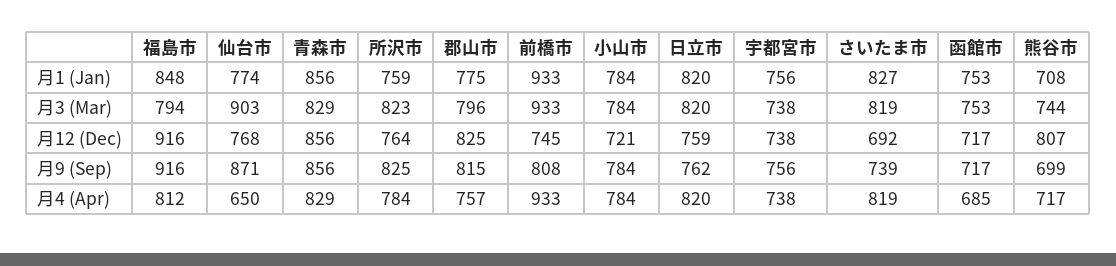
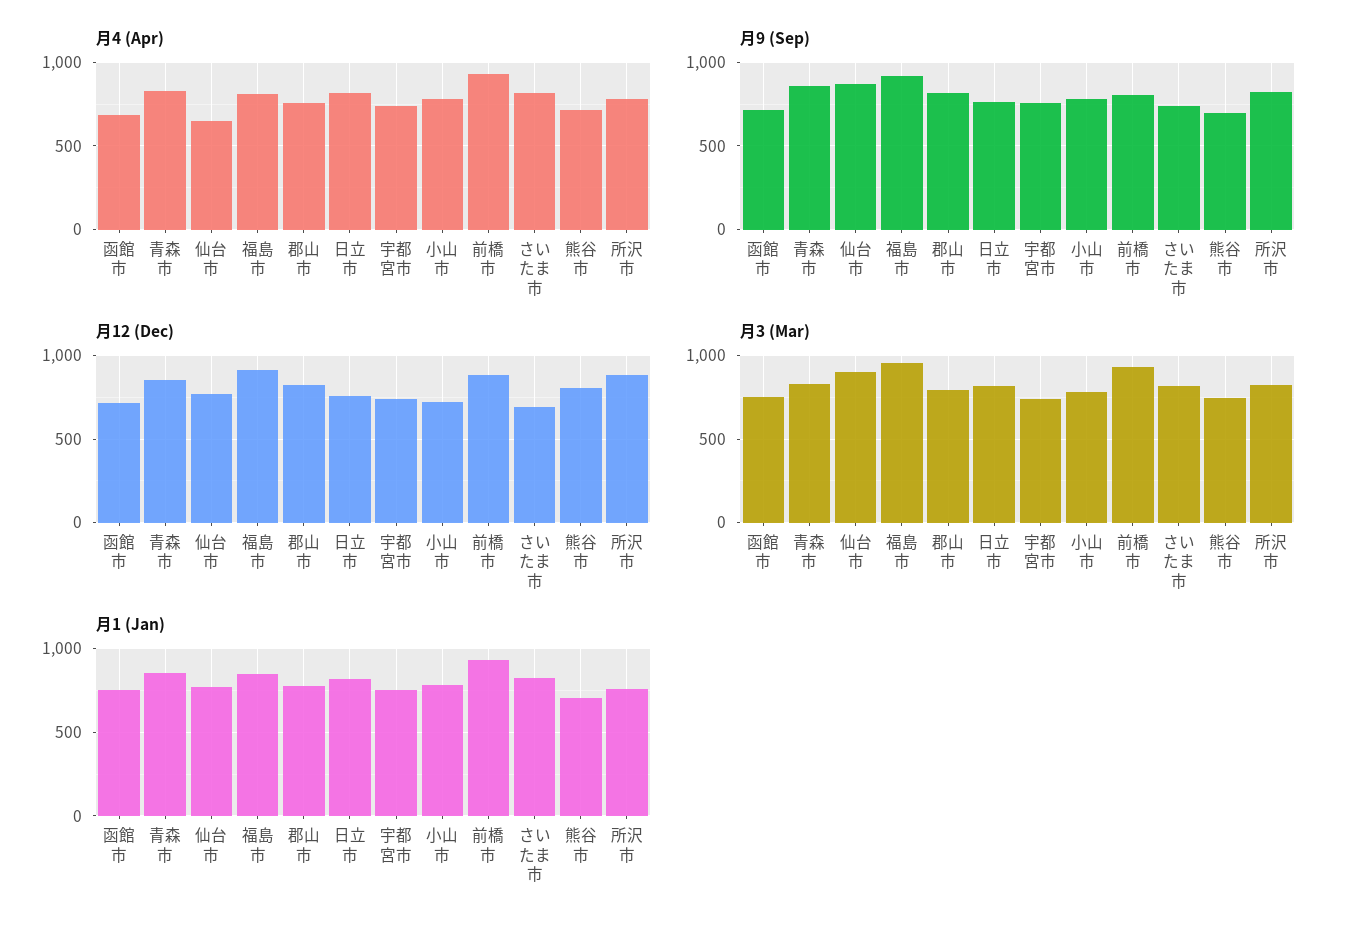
  {
    "月1 (Jan)": {
      "福島市": 848,
      "仙台市": 774,
      "青森市": 856,
      "所沢市": 759,
      "郡山市": 775,
      "前橋市": 933,
      "小山市": 784,
      "日立市": 820,
      "宇都宮市": 756,
      "さいたま市": 827,
      "函館市": 753,
      "熊谷市": 708
    },
    "月3 (Mar)": {
-     "福島市": 794,
+     "福島市": 950,
      "仙台市": 903,
      "青森市": 829,
      "所沢市": 823,
      "郡山市": 796,
      "前橋市": 933,
      "小山市": 784,
      "日立市": 820,
      "宇都宮市": 738,
      "さいたま市": 819,
      "函館市": 753,
      "熊谷市": 744
    },
    "月12 (Dec)": {
      "福島市": 916,
      "仙台市": 768,
      "青森市": 856,
-     "所沢市": 764,
+     "所沢市": 900,
      "郡山市": 825,
-     "前橋市": 745,
+     "前橋市": 900,
      "小山市": 721,
      "日立市": 759,
      "宇都宮市": 738,
      "さいたま市": 692,
      "函館市": 717,
      "熊谷市": 807
    },
    "月9 (Sep)": {
      "福島市": 916,
      "仙台市": 871,
      "青森市": 856,
      "所沢市": 825,
      "郡山市": 815,
      "前橋市": 808,
      "小山市": 784,
      "日立市": 762,
      "宇都宮市": 756,
      "さいたま市": 739,
      "函館市": 717,
      "熊谷市": 699
    },
    "月4 (Apr)": {
      "福島市": 812,
      "仙台市": 650,
      "青森市": 829,
      "所沢市": 784,
      "郡山市": 757,
      "前橋市": 933,
      "小山市": 784,
      "日立市": 820,
      "宇都宮市": 738,
      "さいたま市": 819,
      "函館市": 685,
      "熊谷市": 717
    }
  }

